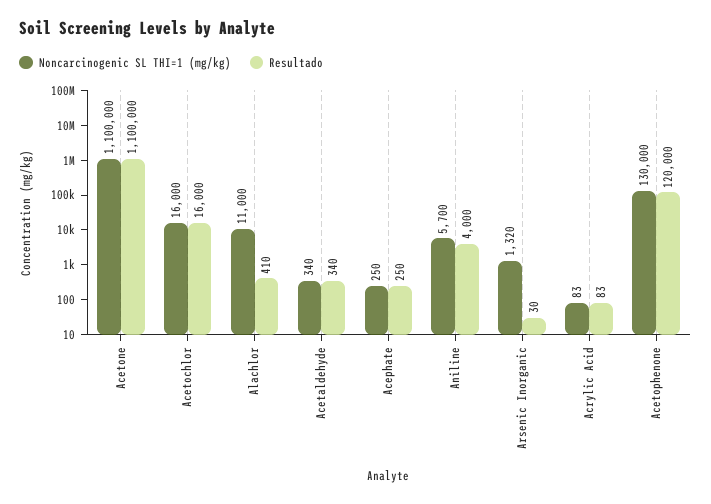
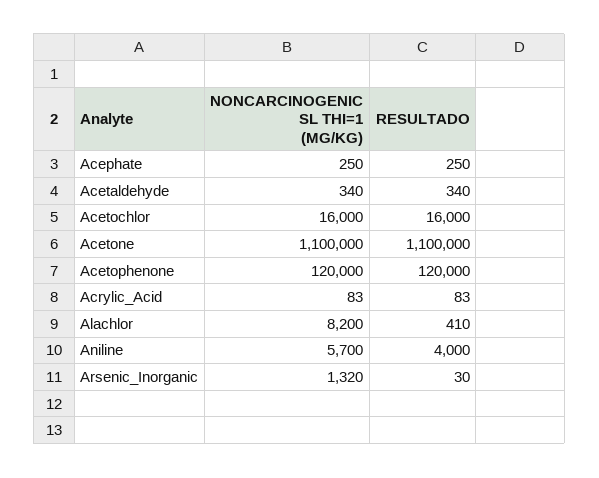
  {
    "Noncarcinogenic SL THI=1 (mg/kg)": {
      "Acetone": 1100000,
      "Acetochlor": 16000,
-     "Alachlor": 11000,
+     "Alachlor": 8200,
      "Acetaldehyde": 340,
      "Acephate": 250,
      "Aniline": 5700,
      "Arsenic Inorganic": 1320,
      "Acrylic Acid": 83,
-     "Acetophenone": 130000
+     "Acetophenone": 120000
    },
    "Resultado": {
      "Acetone": 1100000,
      "Acetochlor": 16000,
      "Alachlor": 410,
      "Acetaldehyde": 340,
      "Acephate": 250,
      "Aniline": 4000,
      "Arsenic Inorganic": 30,
      "Acrylic Acid": 83,
      "Acetophenone": 120000
    }
  }

